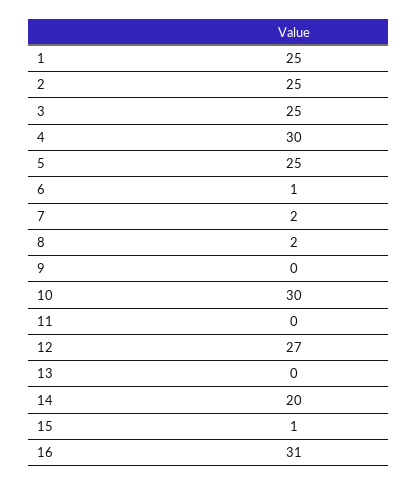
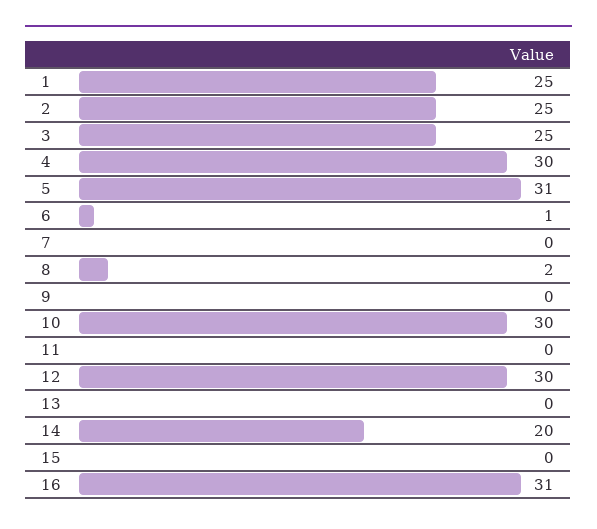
  {
    "1": 25,
    "2": 25,
    "3": 25,
    "4": 30,
-   "5": 25,
+   "5": 31,
    "6": 1,
-   "7": 2,
+   "7": 0,
    "8": 2,
    "9": 0,
    "10": 30,
    "11": 0,
-   "12": 27,
+   "12": 30,
    "13": 0,
    "14": 20,
-   "15": 1,
+   "15": 0,
    "16": 31
  }

